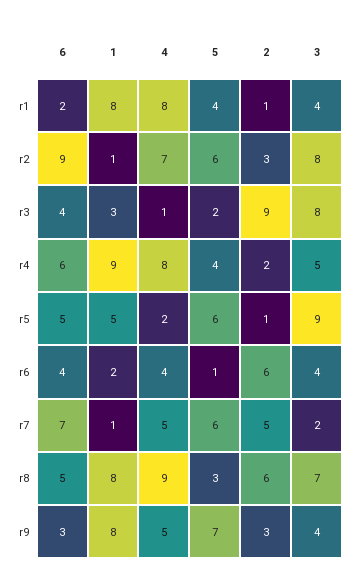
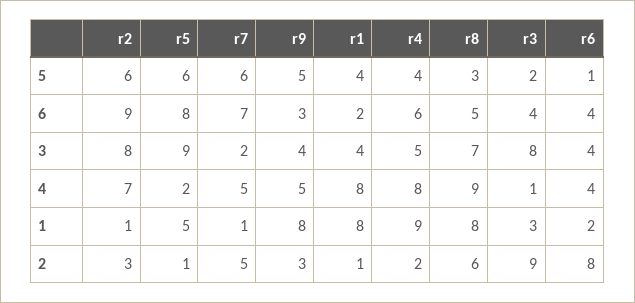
  {
    "6": {
      "r1": 2,
      "r2": 9,
      "r3": 4,
      "r4": 6,
-     "r5": 5,
+     "r5": 8,
      "r6": 4,
      "r7": 7,
      "r8": 5,
      "r9": 3
    },
    "1": {
      "r1": 8,
      "r2": 1,
      "r3": 3,
      "r4": 9,
      "r5": 5,
      "r6": 2,
      "r7": 1,
      "r8": 8,
      "r9": 8
    },
    "4": {
      "r1": 8,
      "r2": 7,
      "r3": 1,
      "r4": 8,
      "r5": 2,
      "r6": 4,
      "r7": 5,
      "r8": 9,
      "r9": 5
    },
    "5": {
      "r1": 4,
      "r2": 6,
      "r3": 2,
      "r4": 4,
      "r5": 6,
      "r6": 1,
      "r7": 6,
      "r8": 3,
-     "r9": 7
+     "r9": 5
    },
    "2": {
      "r1": 1,
      "r2": 3,
      "r3": 9,
      "r4": 2,
      "r5": 1,
-     "r6": 6,
+     "r6": 8,
      "r7": 5,
      "r8": 6,
      "r9": 3
    },
    "3": {
      "r1": 4,
      "r2": 8,
      "r3": 8,
      "r4": 5,
      "r5": 9,
      "r6": 4,
      "r7": 2,
      "r8": 7,
      "r9": 4
    }
  }

